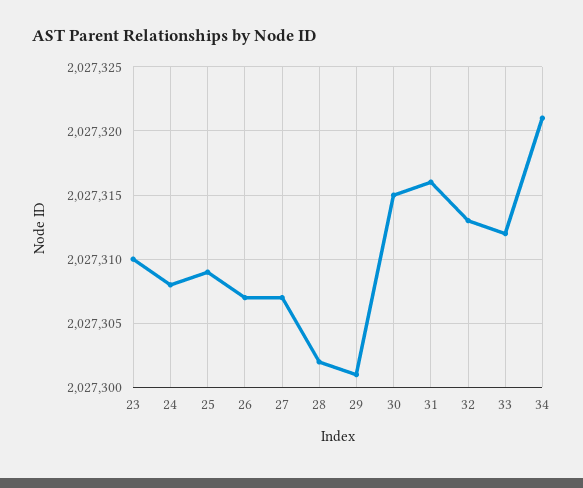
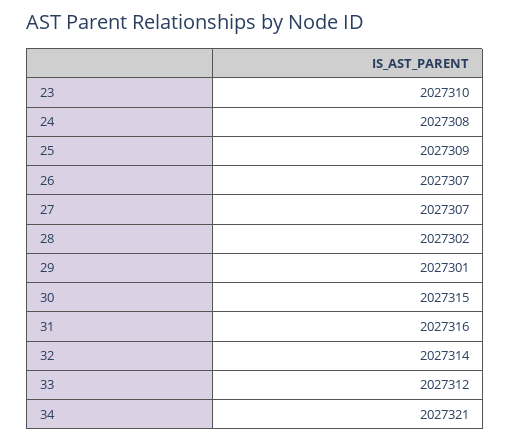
  {
    "23": 2027310,
    "24": 2027308,
    "25": 2027309,
    "26": 2027307,
    "27": 2027307,
    "28": 2027302,
    "29": 2027301,
    "30": 2027315,
    "31": 2027316,
-   "32": 2027313,
+   "32": 2027314,
    "33": 2027312,
    "34": 2027321
  }

